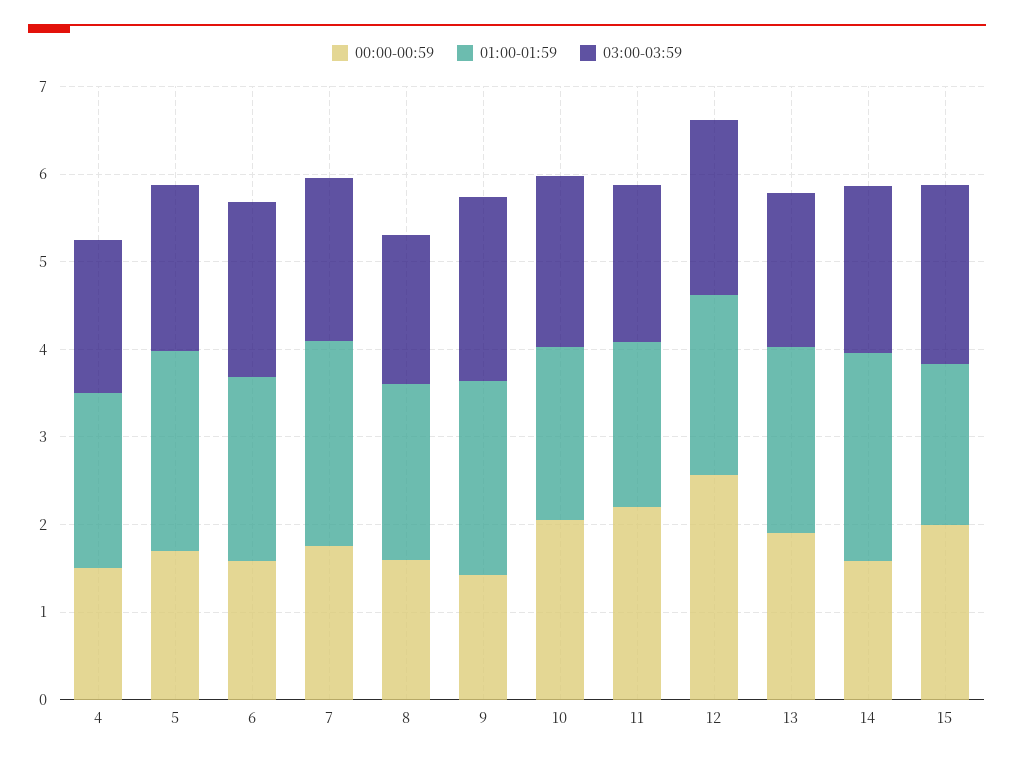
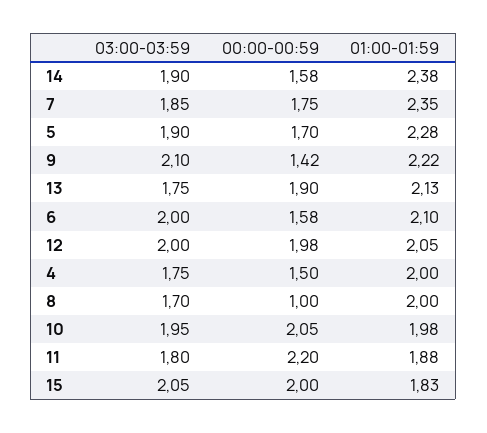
  {
    "00:00-00:59": {
      "4": 1.5,
      "5": 1.7,
      "6": 1.58,
      "7": 1.75,
-     "8": 1.6,
+     "8": 1,
      "9": 1.42,
      "10": 2.05,
      "11": 2.2,
-     "12": 2.6,
+     "12": 1.98,
      "13": 1.9,
      "14": 1.58,
      "15": 2
    },
    "01:00-01:59": {
      "4": 2,
      "5": 2.28,
      "6": 2.1,
      "7": 2.35,
      "8": 2,
      "9": 2.22,
      "10": 1.98,
      "11": 1.88,
      "12": 2.05,
      "13": 2.13,
      "14": 2.38,
      "15": 1.83
    },
    "03:00-03:59": {
      "4": 1.75,
      "5": 1.9,
      "6": 2,
      "7": 1.85,
      "8": 1.7,
      "9": 2.1,
      "10": 1.95,
      "11": 1.8,
      "12": 2,
      "13": 1.75,
      "14": 1.9,
      "15": 2.05
    }
  }

